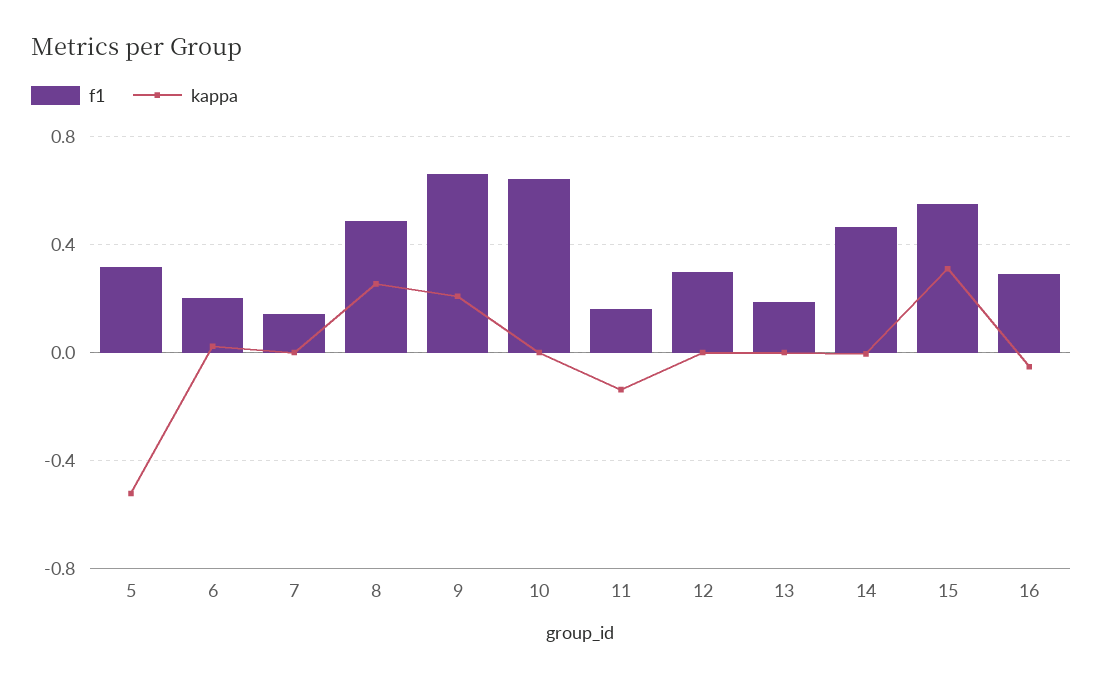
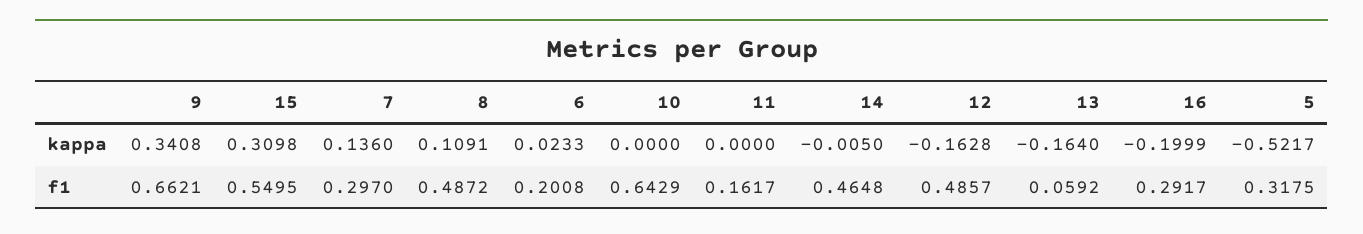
  {
    "f1": {
      "5": 0.3175,
      "6": 0.2008,
-     "7": 0.15,
+     "7": 0.297,
      "8": 0.4872,
      "9": 0.6621,
      "10": 0.6429,
      "11": 0.1617,
-     "12": 0.3,
+     "12": 0.4857,
-     "13": 0.2,
+     "13": 0.0592,
      "14": 0.4648,
      "15": 0.5495,
      "16": 0.2917
    },
    "kappa": {
      "5": -0.5217,
      "6": 0.0233,
-     "7": 0,
+     "7": 0.136,
-     "8": 0.25,
+     "8": 0.1091,
-     "9": 0.2,
+     "9": 0.3408,
      "10": 0,
-     "11": -0.15,
+     "11": 0,
-     "12": 0,
+     "12": -0.1628,
-     "13": 0,
+     "13": -0.164,
      "14": -0.005,
      "15": 0.3098,
-     "16": -0.05
+     "16": -0.1999
    }
  }

